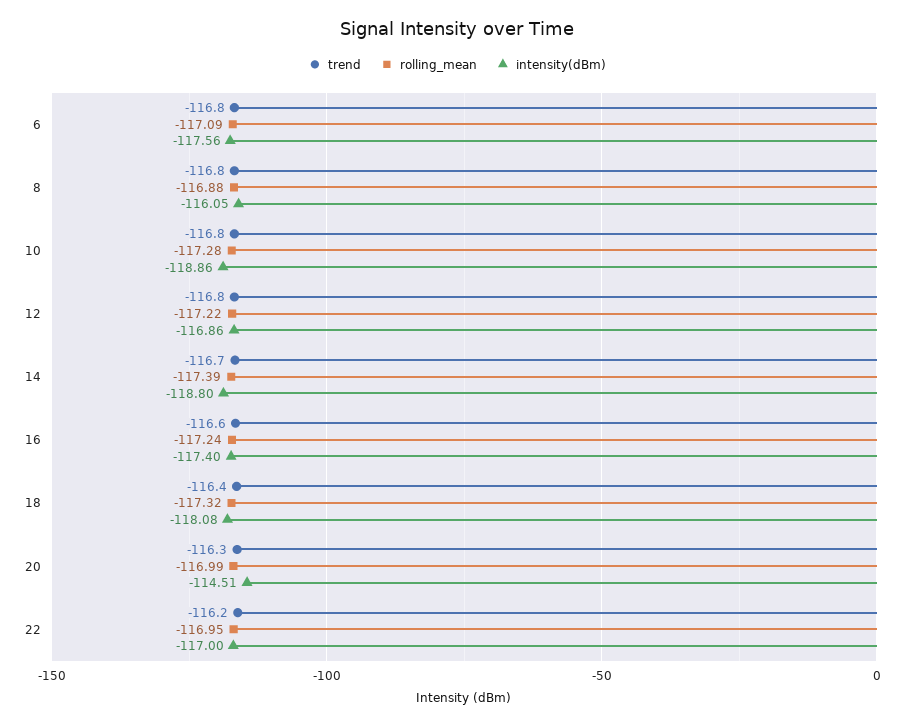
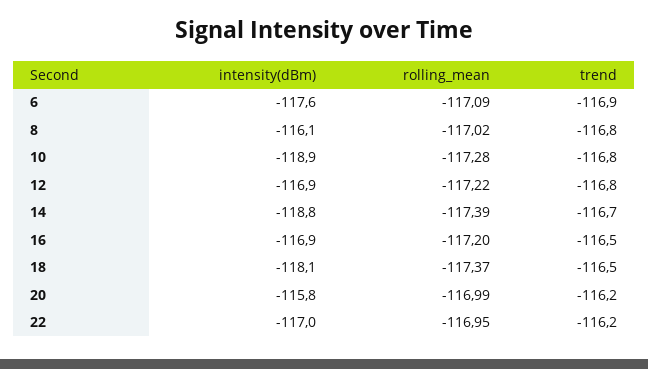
  {
    "trend": {
-     "6": -116.8,
+     "6": -116.9,
      "8": -116.8,
      "10": -116.8,
      "12": -116.8,
      "14": -116.7,
-     "16": -116.6,
+     "16": -116.5,
-     "18": -116.4,
+     "18": -116.5,
-     "20": -116.3,
+     "20": -116.2,
      "22": -116.2
    },
    "rolling_mean": {
      "6": -117.09,
-     "8": -116.88,
+     "8": -117.02,
      "10": -117.28,
      "12": -117.22,
      "14": -117.39,
-     "16": -117.24,
+     "16": -117.2,
-     "18": -117.32,
+     "18": -117.37,
      "20": -116.99,
      "22": -116.95
    },
    "intensity(dBm)": {
      "6": -117.56,
      "8": -116.05,
      "10": -118.86,
      "12": -116.86,
      "14": -118.8,
-     "16": -117.4,
+     "16": -116.9,
      "18": -118.08,
-     "20": -114.51,
+     "20": -115.8,
      "22": -117
    }
  }

